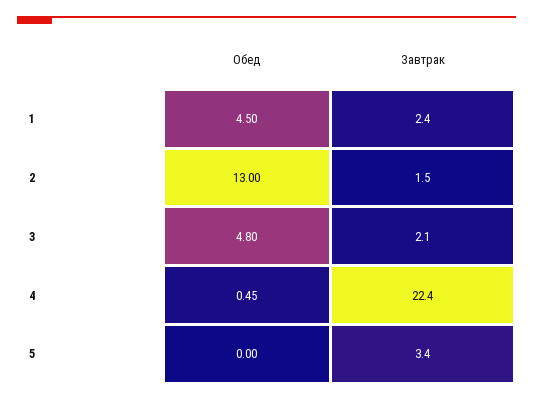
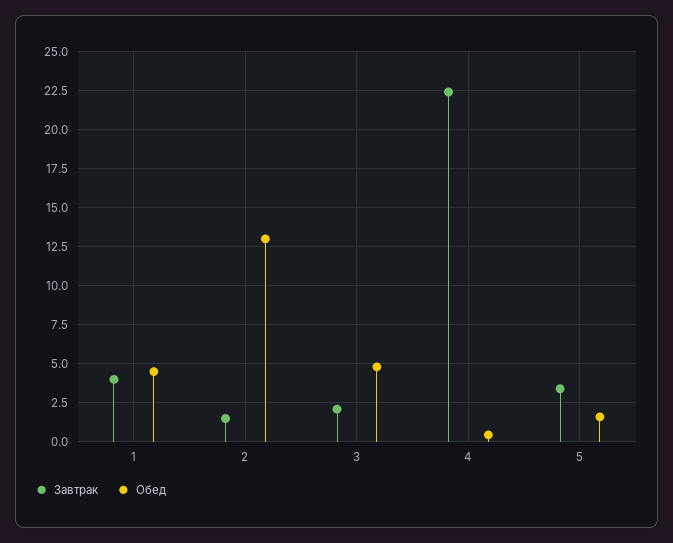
  {
    "Обед": {
      "1": 4.5,
      "2": 13,
      "3": 4.8,
      "4": 0.45,
-     "5": 0
+     "5": 1.5
    },
    "Завтрак": {
-     "1": 2.4,
+     "1": 4,
      "2": 1.5,
      "3": 2.1,
      "4": 22.4,
      "5": 3.4
    }
  }

